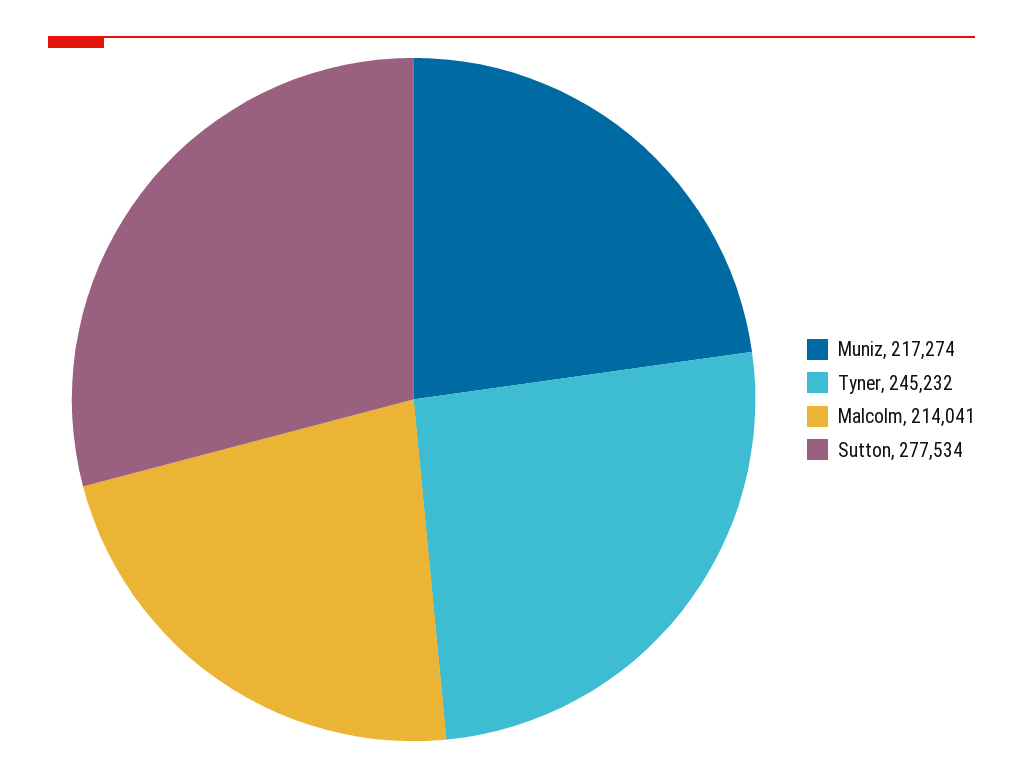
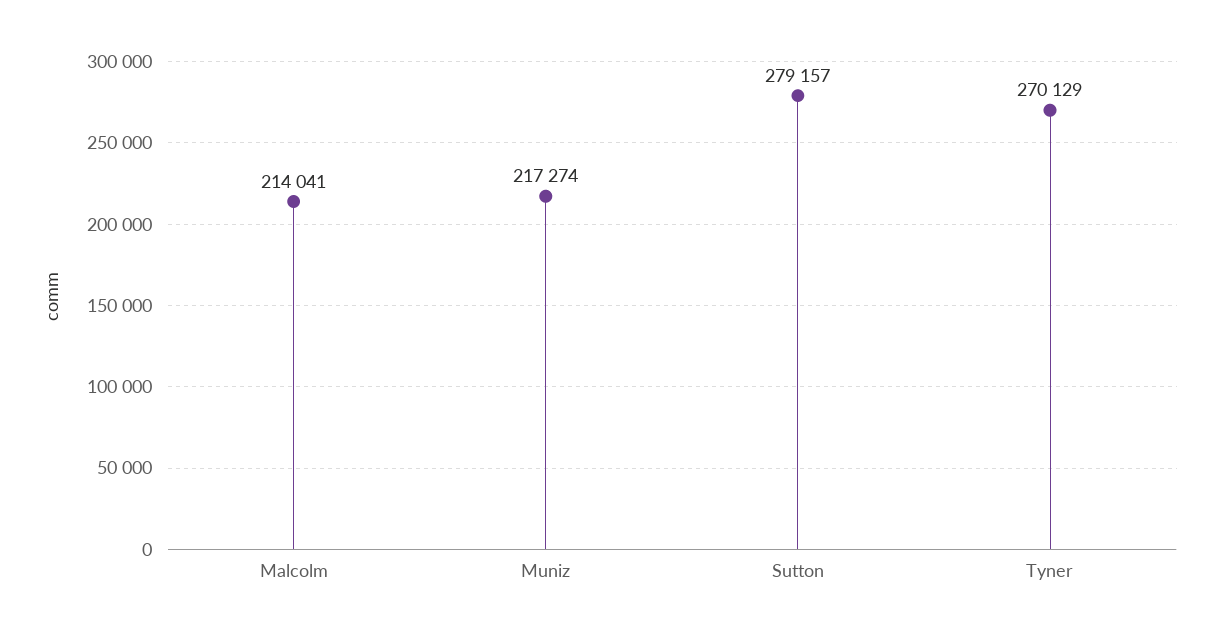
  {
    "Muniz": 217274,
-   "Tyner": 245232,
+   "Tyner": 270129,
    "Malcolm": 214041,
-   "Sutton": 277534
+   "Sutton": 279157
  }

